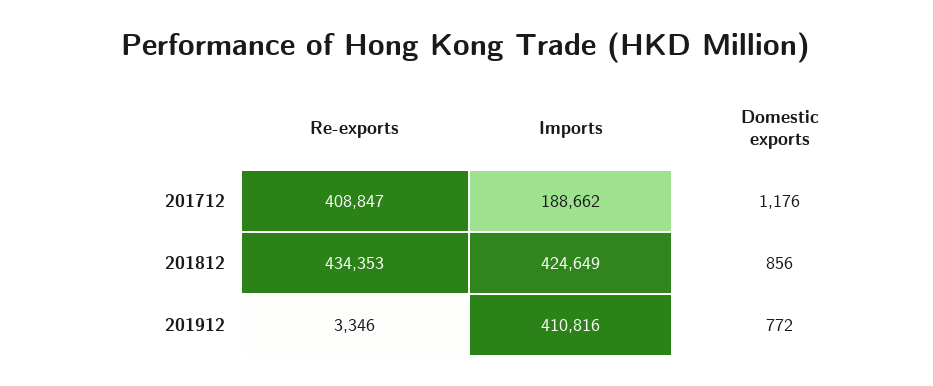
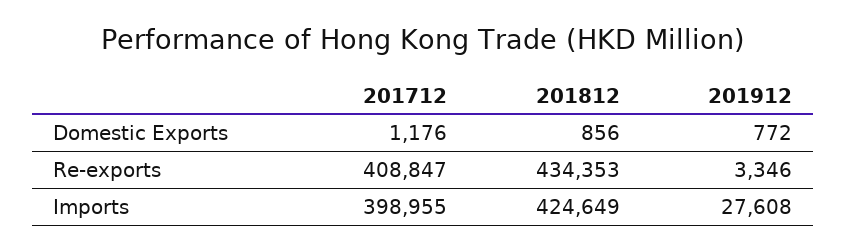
  {
    "Re-exports": {
      "201712": 408847,
      "201812": 434353,
      "201912": 3346
    },
    "Imports": {
-     "201712": 188662,
+     "201712": 398955,
      "201812": 424649,
-     "201912": 410816
+     "201912": 27608
    },
    "Domestic exports": {
      "201712": 1176,
      "201812": 856,
      "201912": 772
    }
  }

